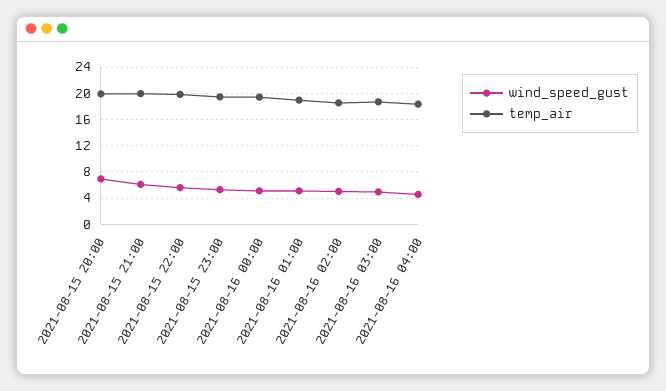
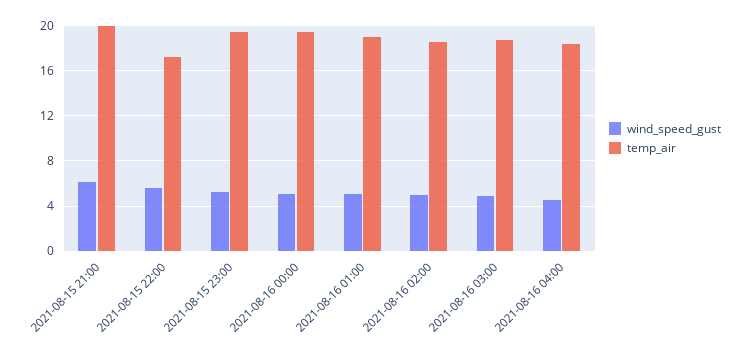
  {
    "wind_speed_gust": {
-     "2021-08-15 20:00": 7,
      "2021-08-15 21:00": 6,
      "2021-08-15 22:00": 6,
      "2021-08-15 23:00": 5,
      "2021-08-16 00:00": 5,
      "2021-08-16 01:00": 5,
      "2021-08-16 02:00": 5,
      "2021-08-16 03:00": 5,
      "2021-08-16 04:00": 5
    },
    "temp_air": {
-     "2021-08-15 20:00": 20,
      "2021-08-15 21:00": 20,
-     "2021-08-15 22:00": 20,
+     "2021-08-15 22:00": 17,
      "2021-08-15 23:00": 19,
      "2021-08-16 00:00": 19,
      "2021-08-16 01:00": 19,
      "2021-08-16 02:00": 19,
      "2021-08-16 03:00": 19,
      "2021-08-16 04:00": 18
    }
  }

